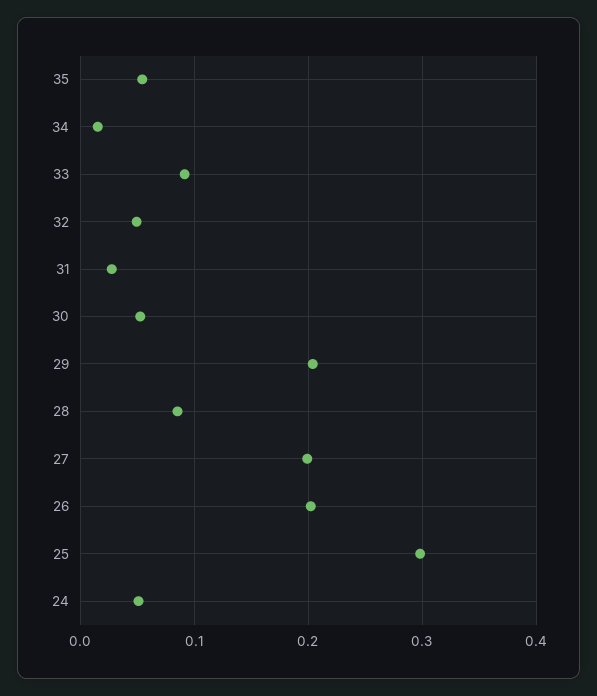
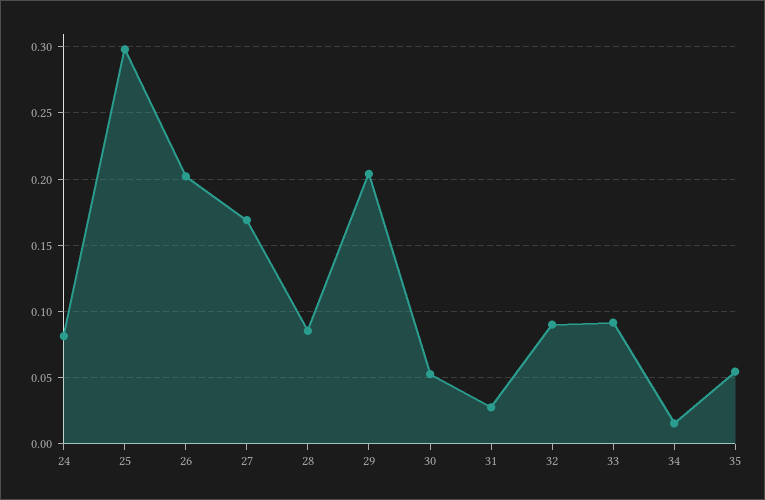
  {
    "35": 0.055,
    "34": 0.015,
    "33": 0.09,
-   "32": 0.05,
+   "32": 0.09,
    "31": 0.03,
    "30": 0.055,
    "29": 0.205,
    "28": 0.085,
-   "27": 0.2,
+   "27": 0.17,
    "26": 0.2,
    "25": 0.3,
-   "24": 0.05
+   "24": 0.08
  }

